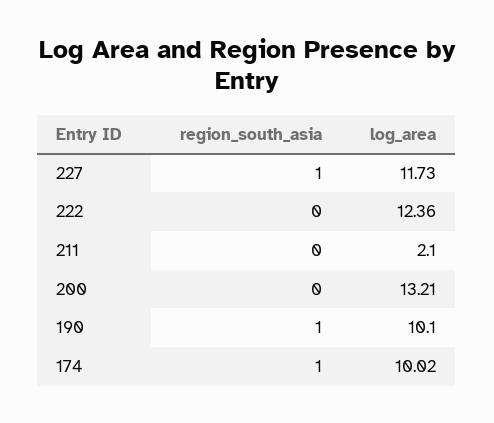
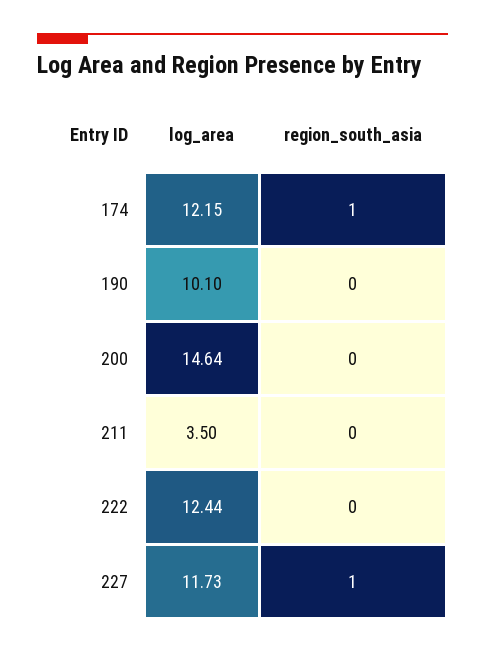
  {
    "region_south_asia": {
      "227": 1,
      "222": 0,
      "211": 0,
      "200": 0,
-     "190": 1,
+     "190": 0,
      "174": 1
    },
    "log_area": {
      "227": 11.73,
-     "222": 12.36,
+     "222": 12.44,
-     "211": 2.1,
+     "211": 3.5,
-     "200": 13.21,
+     "200": 14.64,
      "190": 10.1,
-     "174": 10.02
+     "174": 12.15
    }
  }

